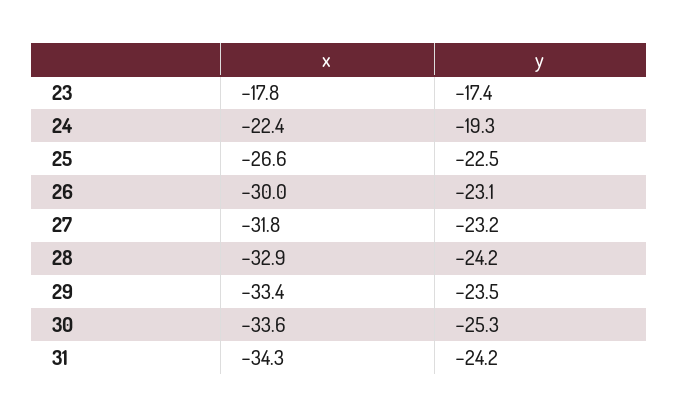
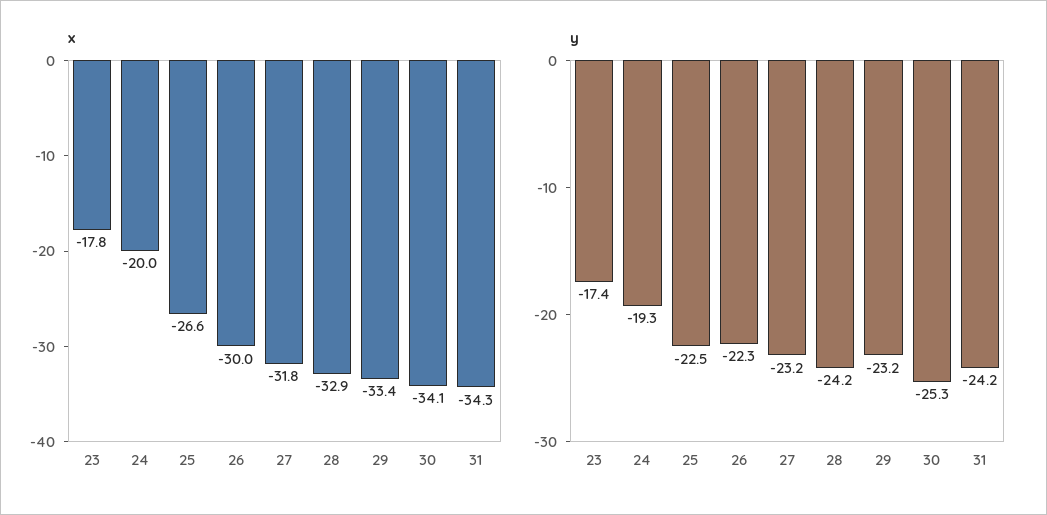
  {
    "x": {
      "23": -17.8,
-     "24": -22.4,
+     "24": -20,
      "25": -26.6,
      "26": -30,
      "27": -31.8,
      "28": -32.9,
      "29": -33.4,
-     "30": -33.6,
+     "30": -34.1,
      "31": -34.3
    },
    "y": {
      "23": -17.4,
      "24": -19.3,
      "25": -22.5,
-     "26": -23.1,
+     "26": -22.3,
      "27": -23.2,
      "28": -24.2,
-     "29": -23.5,
+     "29": -23.2,
      "30": -25.3,
      "31": -24.2
    }
  }

